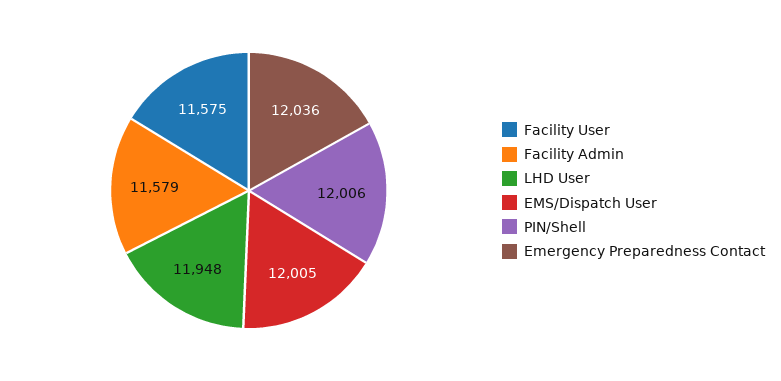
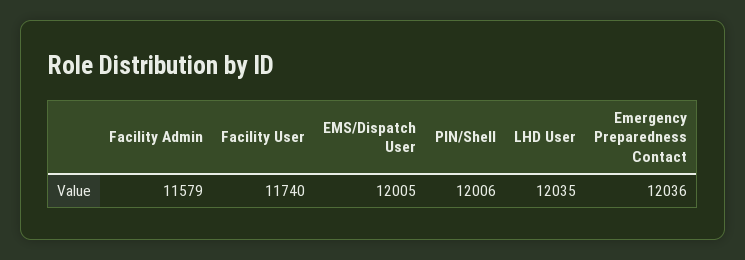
  {
-   "Facility User": 11575,
+   "Facility User": 11740,
    "Facility Admin": 11579,
-   "LHD User": 11948,
+   "LHD User": 12035,
    "EMS/Dispatch User": 12005,
    "PIN/Shell": 12006,
    "Emergency Preparedness Contact": 12036
  }

